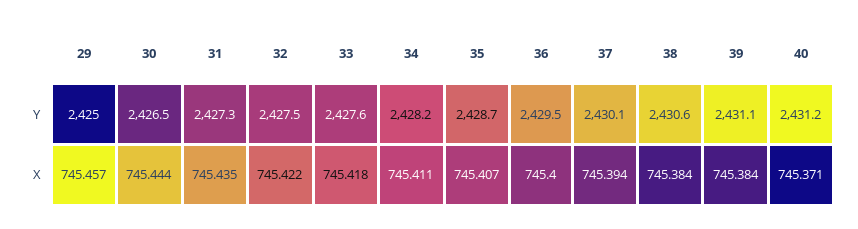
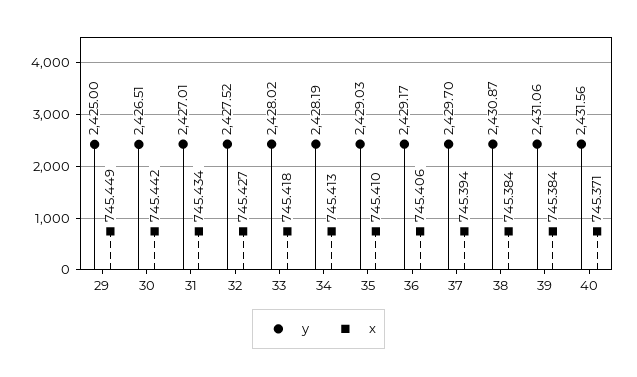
  {
    "Y": {
      "29": 2425,
      "30": 2426.51,
-     "31": 2427.3,
+     "31": 2427.01,
      "32": 2427.52,
-     "33": 2427.6,
+     "33": 2428.02,
      "34": 2428.19,
-     "35": 2428.7,
+     "35": 2429.03,
-     "36": 2429.5,
+     "36": 2429.17,
-     "37": 2430.1,
+     "37": 2429.7,
-     "38": 2430.6,
+     "38": 2430.87,
      "39": 2431.06,
-     "40": 2431.2
+     "40": 2431.56
    },
    "X": {
-     "29": 745.457,
+     "29": 745.449,
-     "30": 745.444,
+     "30": 745.442,
-     "31": 745.435,
+     "31": 745.434,
-     "32": 745.422,
+     "32": 745.427,
      "33": 745.418,
-     "34": 745.411,
+     "34": 745.413,
-     "35": 745.407,
+     "35": 745.41,
-     "36": 745.4,
+     "36": 745.406,
      "37": 745.394,
      "38": 745.384,
      "39": 745.384,
      "40": 745.371
    }
  }

